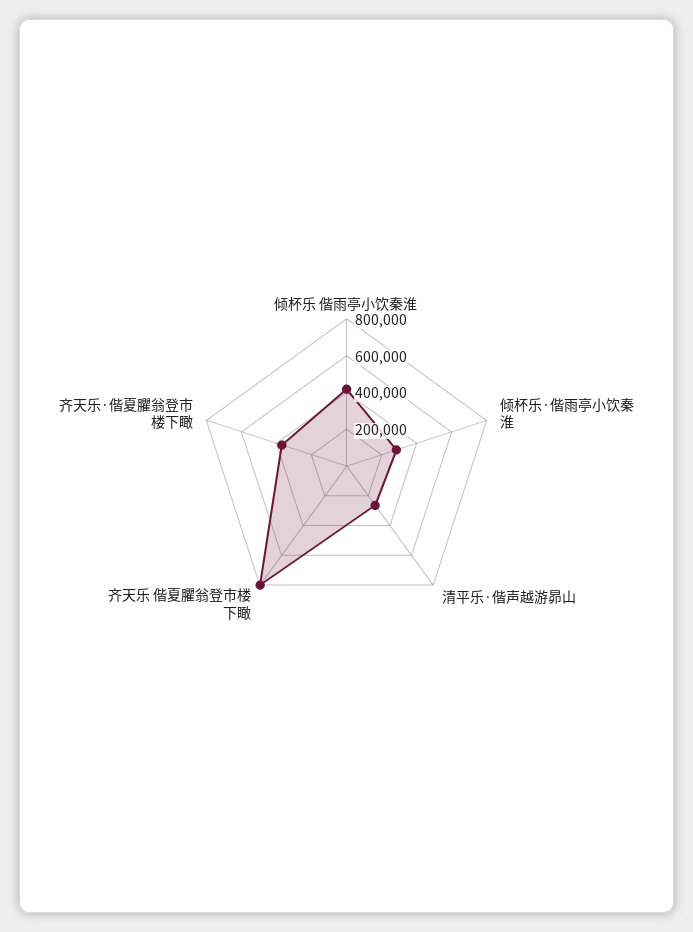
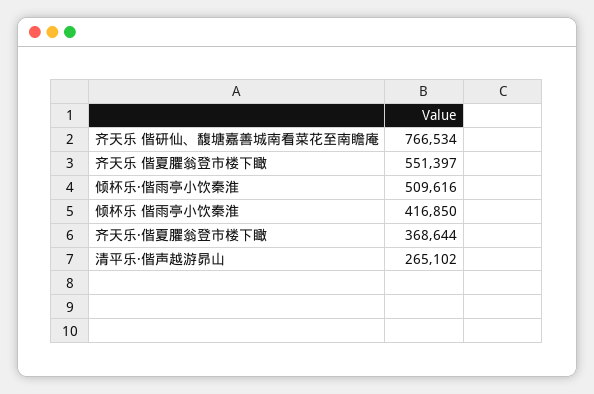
  {
    "倾杯乐 偕雨亭小饮秦淮": 416850,
-   "倾杯乐·偕雨亭小饮秦淮": 300000,
+   "倾杯乐·偕雨亭小饮秦淮": 509616,
    "清平乐·偕声越游昴山": 265102,
-   "齐天乐 偕夏臞翁登市楼下瞰": 800000,
+   "齐天乐 偕夏臞翁登市楼下瞰": 551397,
-   "齐天乐·偕夏臞翁登市楼下瞰": 368644
+   "齐天乐·偕夏臞翁登市楼下瞰": 368644,
+   "齐天乐 偕研仙、馥塘嘉善城南看菜花至南瞻庵": 766534
  }

